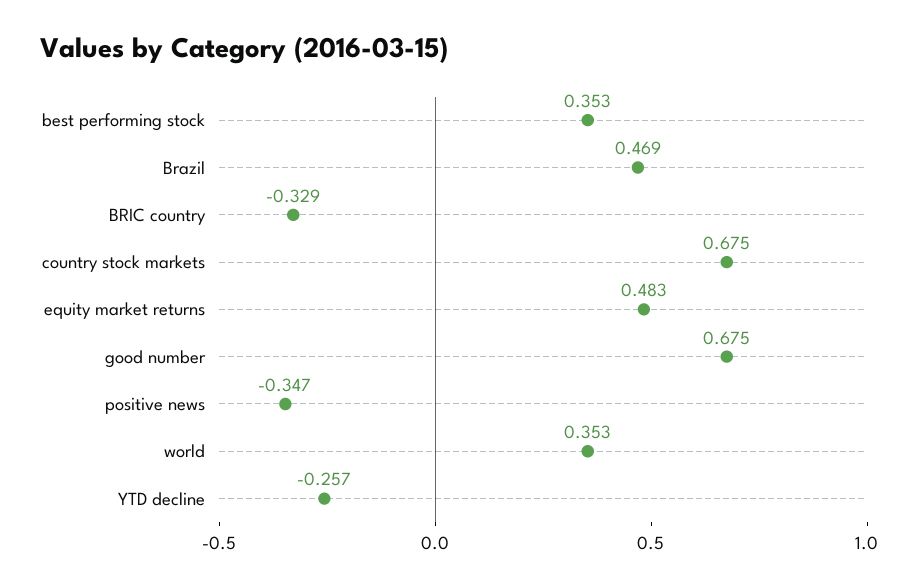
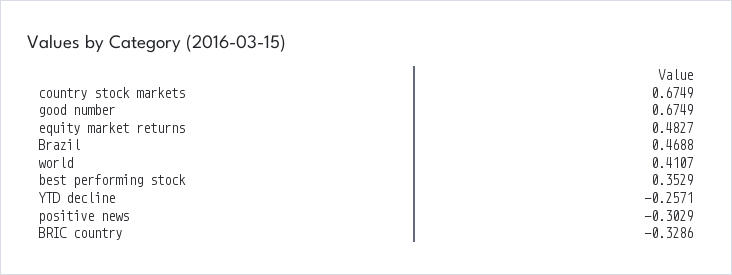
  {
    "best performing stock": 0.3529,
    "Brazil": 0.4688,
    "BRIC country": -0.3286,
    "country stock markets": 0.6749,
    "equity market returns": 0.4827,
    "good number": 0.6749,
-   "positive news": -0.347,
+   "positive news": -0.3029,
-   "world": 0.353,
+   "world": 0.4107,
    "YTD decline": -0.2571
  }

